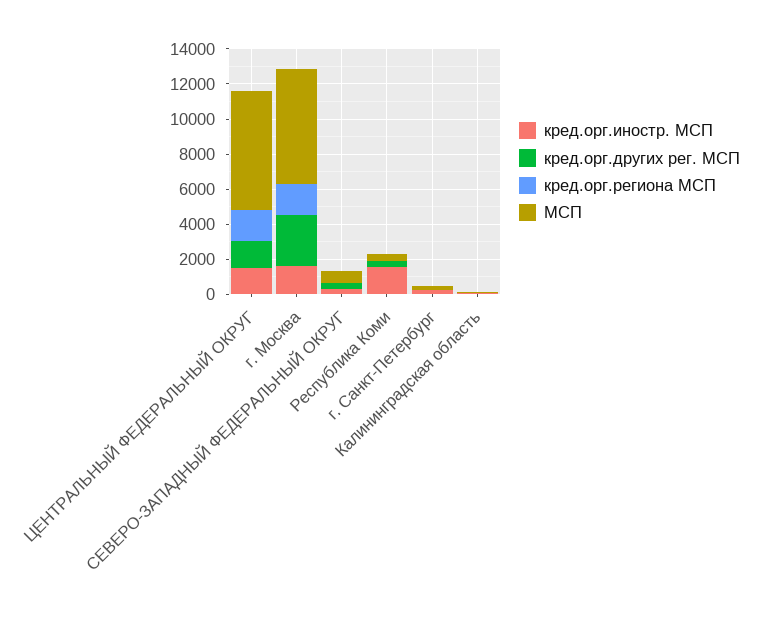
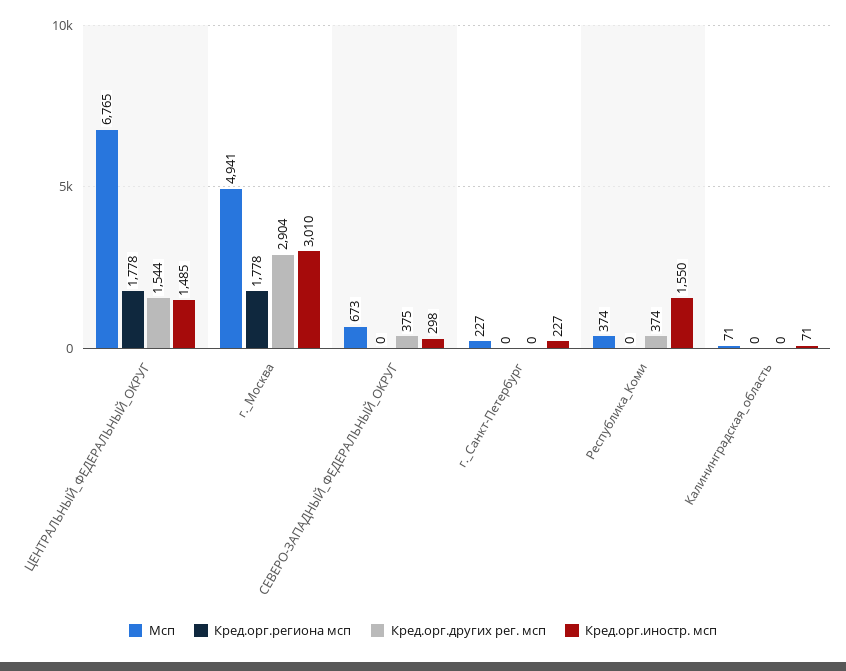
  {
    "кред.орг.иностр. МСП": {
      "ЦЕНТРАЛЬНЫЙ ФЕДЕРАЛЬНЫЙ ОКРУГ": 1485,
-     "г. Москва": 1500,
+     "г. Москва": 3010,
      "СЕВЕРО-ЗАПАДНЫЙ ФЕДЕРАЛЬНЫЙ ОКРУГ": 298,
      "Республика Коми": 1550,
      "г. Санкт-Петербург": 227,
      "Калининградская область": 71
    },
    "кред.орг.других рег. МСП": {
      "ЦЕНТРАЛЬНЫЙ ФЕДЕРАЛЬНЫЙ ОКРУГ": 1544,
      "г. Москва": 2904,
      "СЕВЕРО-ЗАПАДНЫЙ ФЕДЕРАЛЬНЫЙ ОКРУГ": 375,
      "Республика Коми": 374,
      "г. Санкт-Петербург": 0,
      "Калининградская область": 0
    },
    "кред.орг.региона МСП": {
      "ЦЕНТРАЛЬНЫЙ ФЕДЕРАЛЬНЫЙ ОКРУГ": 1778,
      "г. Москва": 1778,
      "СЕВЕРО-ЗАПАДНЫЙ ФЕДЕРАЛЬНЫЙ ОКРУГ": 0,
      "Республика Коми": 0,
      "г. Санкт-Петербург": 0,
      "Калининградская область": 0
    },
    "МСП": {
      "ЦЕНТРАЛЬНЫЙ ФЕДЕРАЛЬНЫЙ ОКРУГ": 6765,
-     "г. Москва": 6500,
+     "г. Москва": 4941,
      "СЕВЕРО-ЗАПАДНЫЙ ФЕДЕРАЛЬНЫЙ ОКРУГ": 673,
      "Республика Коми": 374,
      "г. Санкт-Петербург": 227,
      "Калининградская область": 71
    }
  }

